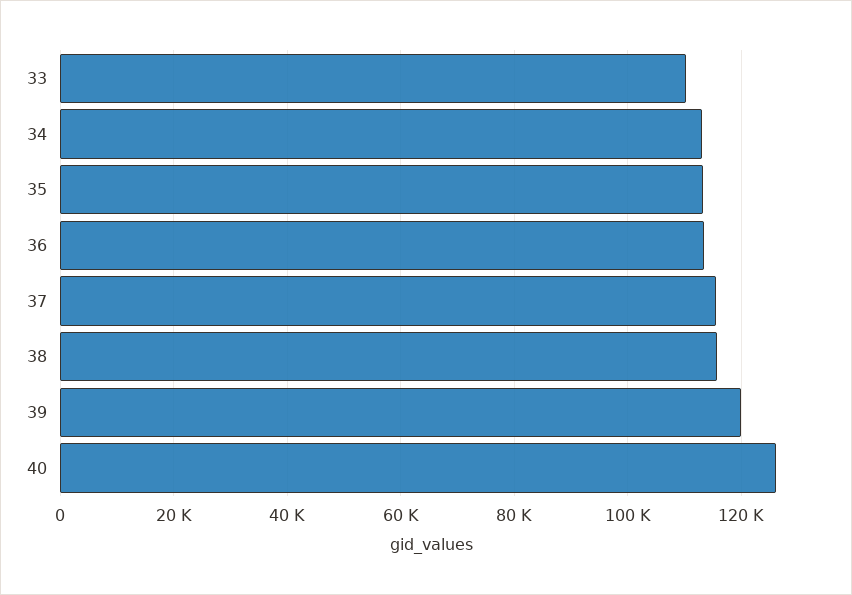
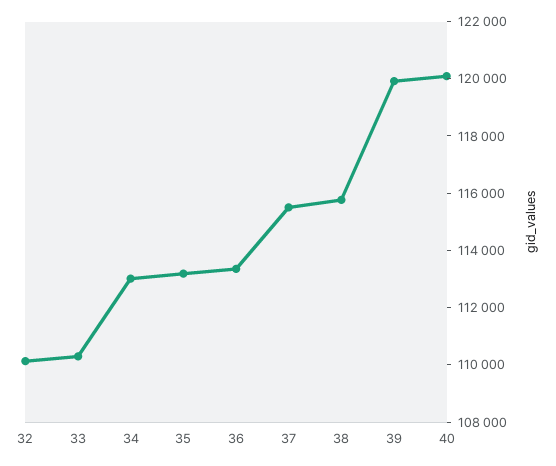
  {
    "33": 110500,
    "34": 113000,
    "35": 113000,
    "36": 113500,
    "37": 115500,
    "38": 116000,
    "39": 120000,
-   "40": 126000
+   "40": 120000,
+   "32": 110000
  }

